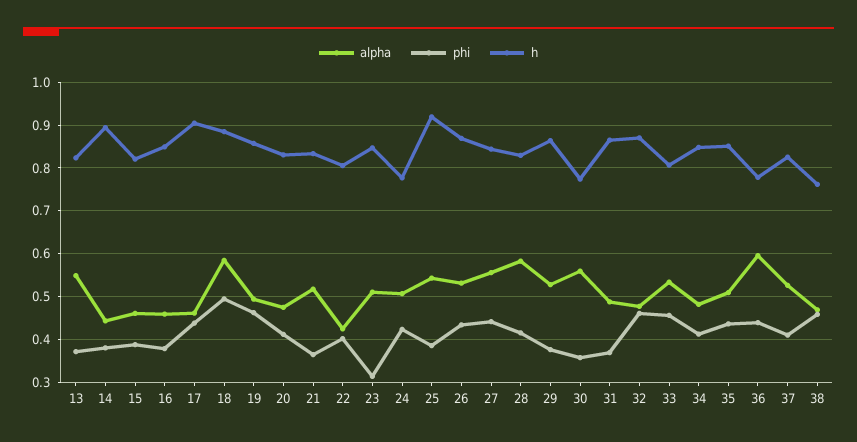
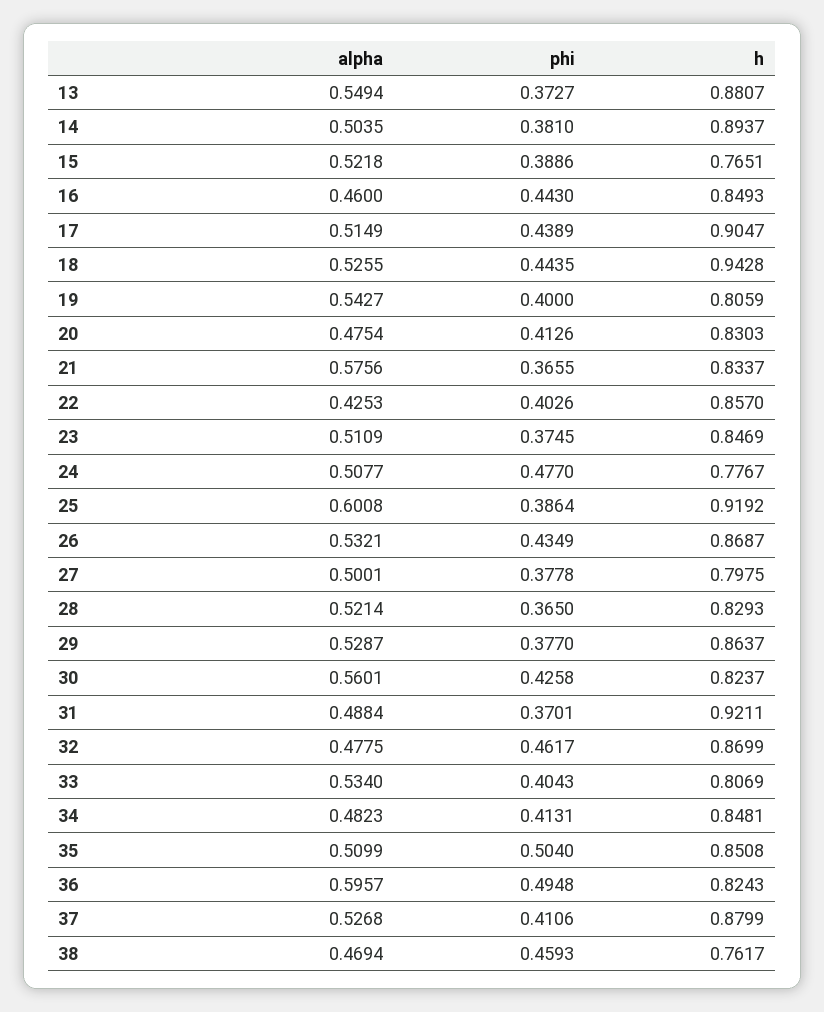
  {
    "alpha": {
      "13": 0.5494,
-     "14": 0.44,
+     "14": 0.5035,
-     "15": 0.46,
+     "15": 0.5218,
      "16": 0.46,
-     "17": 0.46,
+     "17": 0.5149,
-     "18": 0.58,
+     "18": 0.5255,
-     "19": 0.5,
+     "19": 0.5427,
      "20": 0.4754,
-     "21": 0.52,
+     "21": 0.5756,
      "22": 0.4253,
      "23": 0.5109,
      "24": 0.5077,
-     "25": 0.54,
+     "25": 0.6008,
      "26": 0.5321,
-     "27": 0.56,
+     "27": 0.5001,
-     "28": 0.58,
+     "28": 0.5214,
      "29": 0.5287,
      "30": 0.5601,
      "31": 0.4884,
      "32": 0.4775,
      "33": 0.534,
      "34": 0.4823,
      "35": 0.5099,
      "36": 0.5957,
      "37": 0.5268,
      "38": 0.4694
    },
    "phi": {
      "13": 0.3727,
      "14": 0.381,
      "15": 0.3886,
-     "16": 0.38,
+     "16": 0.443,
      "17": 0.4389,
-     "18": 0.5,
+     "18": 0.4435,
-     "19": 0.46,
+     "19": 0.4,
      "20": 0.4126,
      "21": 0.3655,
      "22": 0.4026,
-     "23": 0.32,
+     "23": 0.3745,
-     "24": 0.42,
+     "24": 0.477,
      "25": 0.3864,
      "26": 0.4349,
-     "27": 0.44,
+     "27": 0.3778,
-     "28": 0.42,
+     "28": 0.365,
      "29": 0.377,
-     "30": 0.36,
+     "30": 0.4258,
      "31": 0.3701,
      "32": 0.4617,
-     "33": 0.46,
+     "33": 0.4043,
      "34": 0.4131,
-     "35": 0.44,
+     "35": 0.504,
-     "36": 0.44,
+     "36": 0.4948,
      "37": 0.4106,
      "38": 0.4593
    },
    "h": {
-     "13": 0.82,
+     "13": 0.8807,
      "14": 0.8937,
-     "15": 0.82,
+     "15": 0.7651,
      "16": 0.8493,
      "17": 0.9047,
-     "18": 0.88,
+     "18": 0.9428,
-     "19": 0.86,
+     "19": 0.8059,
      "20": 0.8303,
      "21": 0.8337,
-     "22": 0.8,
+     "22": 0.857,
      "23": 0.8469,
      "24": 0.7767,
      "25": 0.9192,
      "26": 0.8687,
-     "27": 0.84,
+     "27": 0.7975,
      "28": 0.8293,
      "29": 0.8637,
-     "30": 0.78,
+     "30": 0.8237,
-     "31": 0.86,
+     "31": 0.9211,
      "32": 0.8699,
      "33": 0.8069,
      "34": 0.8481,
      "35": 0.8508,
-     "36": 0.78,
+     "36": 0.8243,
-     "37": 0.82,
+     "37": 0.8799,
      "38": 0.7617
    }
  }

